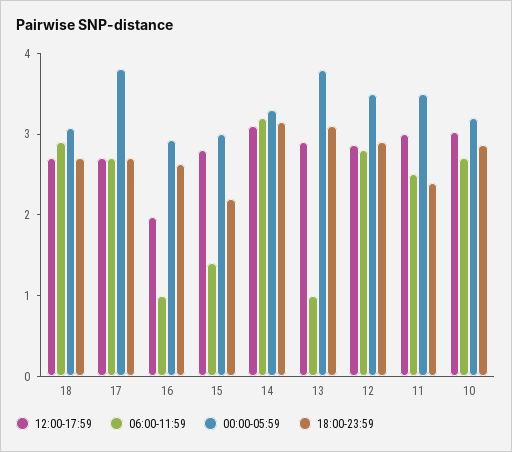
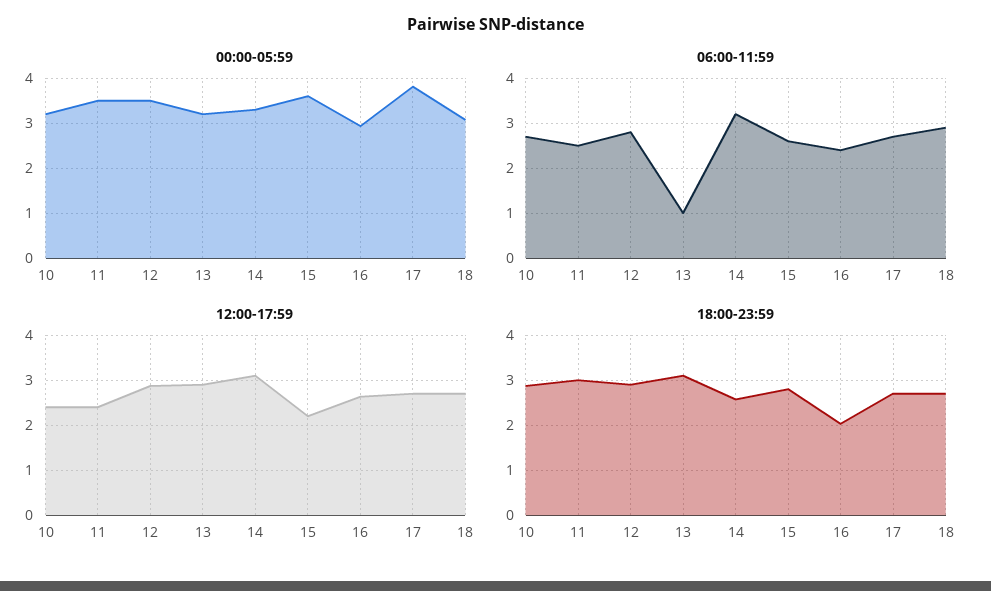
  {
    "12:00-17:59": {
      "18": 2.8,
      "17": 2.8,
-     "16": 2,
+     "16": 2.6,
-     "15": 2.8,
+     "15": 2.2,
      "14": 3.2,
      "13": 3,
      "12": 2.8,
-     "11": 3,
+     "11": 2.4,
-     "10": 3
+     "10": 2.4
    },
    "06:00-11:59": {
      "18": 3,
      "17": 2.8,
-     "16": 1,
+     "16": 2.5,
-     "15": 1.4,
+     "15": 2.5,
      "14": 3.2,
      "13": 1,
      "12": 2.8,
      "11": 2.6,
      "10": 2.8
    },
    "00:00-05:59": {
      "18": 3,
      "17": 3.8,
      "16": 3,
-     "15": 3,
+     "15": 3.6,
      "14": 3.4,
-     "13": 3.8,
+     "13": 3.2,
      "12": 3.6,
      "11": 3.6,
      "10": 3.2
    },
    "18:00-23:59": {
      "18": 2.8,
      "17": 2.8,
-     "16": 2.6,
+     "16": 2,
-     "15": 2.2,
+     "15": 2.8,
-     "14": 3.2,
+     "14": 2.6,
      "13": 3.2,
      "12": 3,
-     "11": 2.4,
+     "11": 3,
      "10": 2.8
    }
  }

